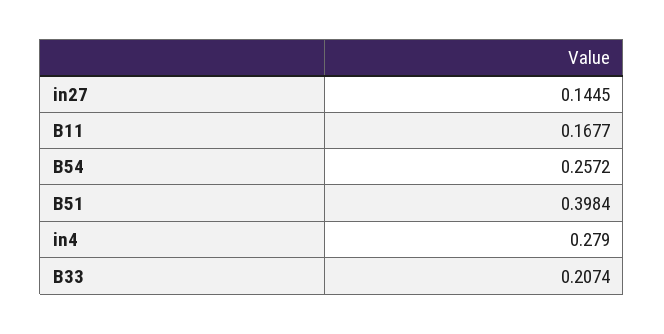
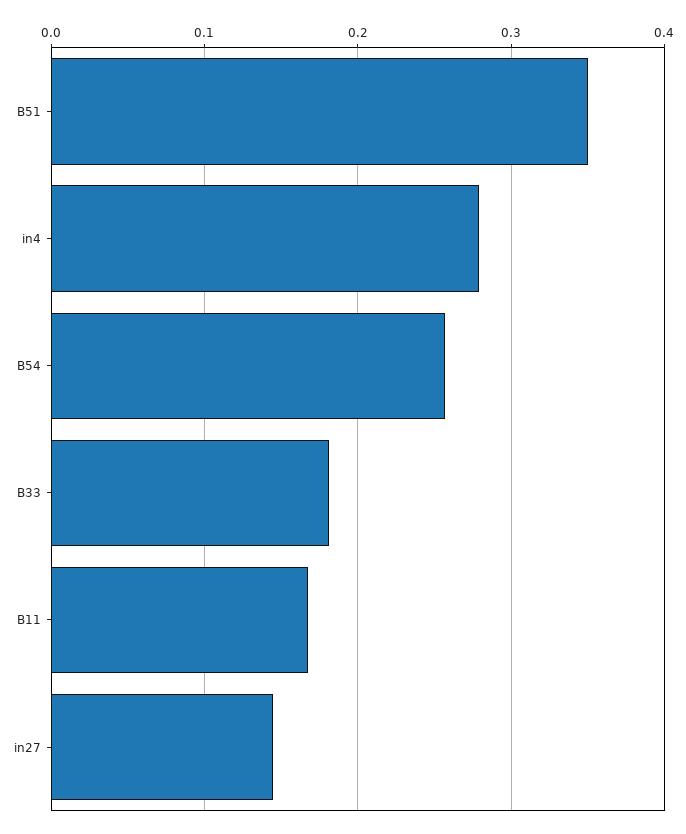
  {
    "in27": 0.1445,
    "B11": 0.1677,
    "B54": 0.2572,
-   "B51": 0.3984,
+   "B51": 0.35,
    "in4": 0.279,
-   "B33": 0.2074
+   "B33": 0.18
  }

